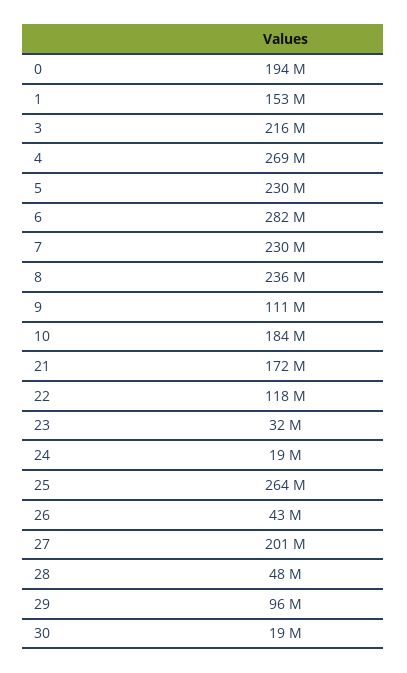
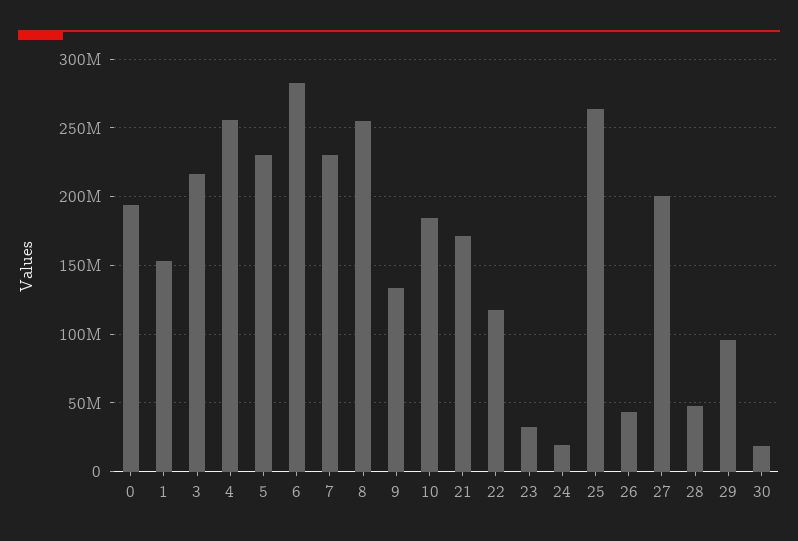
  {
    "0": 194000000,
    "1": 153000000,
    "3": 216000000,
-   "4": 269000000,
+   "4": 255000000,
    "5": 230000000,
    "6": 282000000,
    "7": 230000000,
-   "8": 236000000,
+   "8": 255000000,
-   "9": 111000000,
+   "9": 135000000,
    "10": 184000000,
    "21": 172000000,
    "22": 118000000,
    "23": 32000000,
    "24": 19000000,
    "25": 264000000,
    "26": 43000000,
    "27": 201000000,
    "28": 48000000,
    "29": 96000000,
    "30": 19000000
  }

